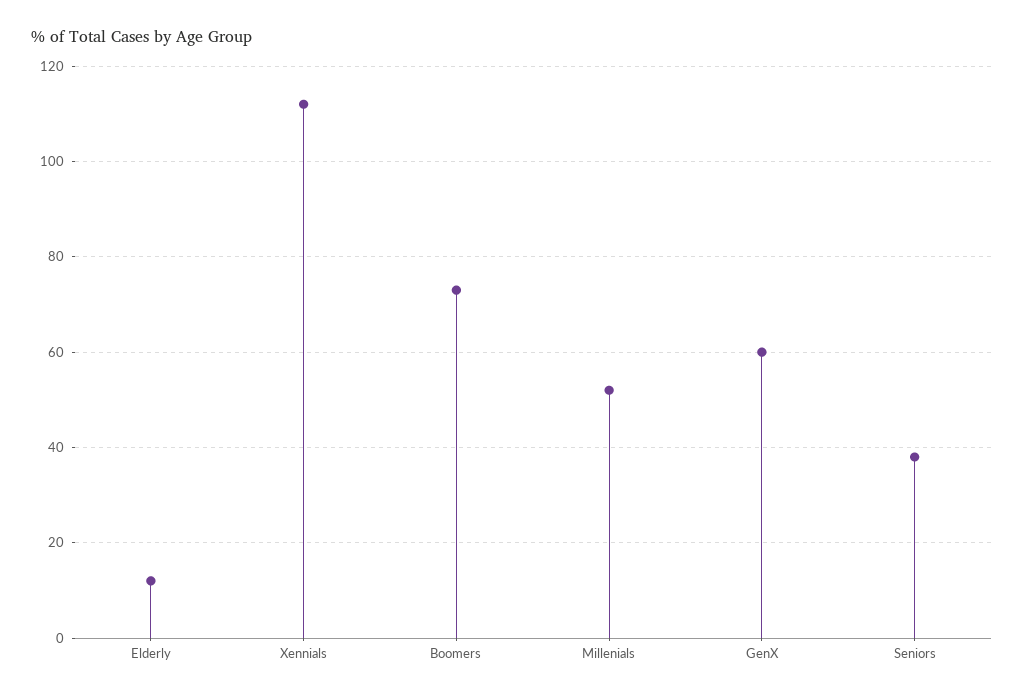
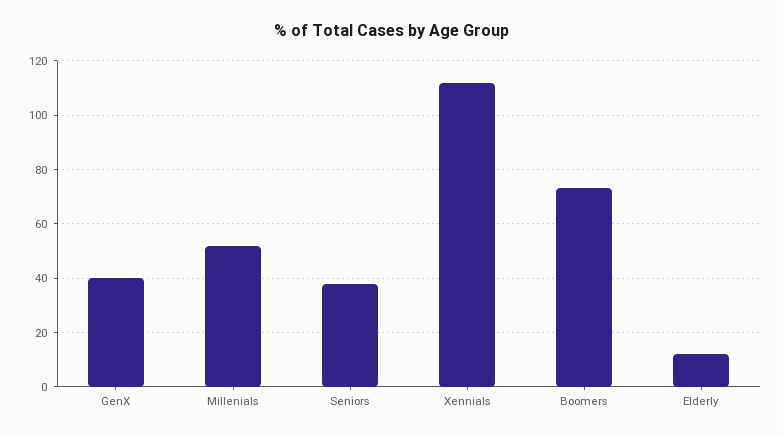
  {
    "Elderly": 10,
    "Xennials": 110,
    "Boomers": 75,
    "Millenials": 50,
-   "GenX": 60,
+   "GenX": 40,
    "Seniors": 40
  }

